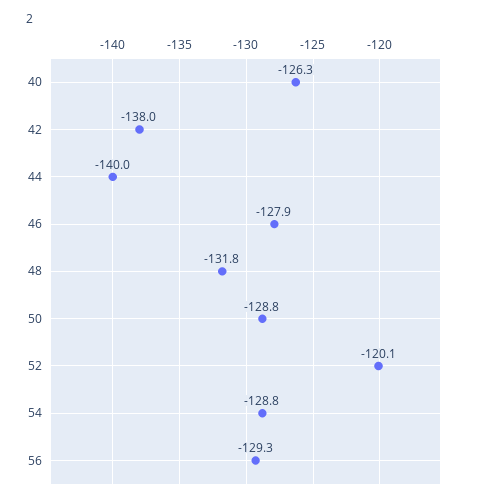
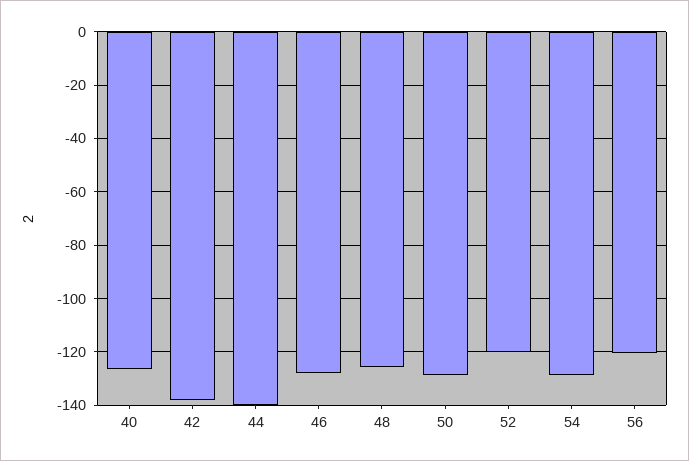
  {
    "40": -126.3,
    "42": -138,
    "44": -140,
    "46": -127.9,
-   "48": -131.8,
+   "48": -125,
    "50": -128.8,
    "52": -120.1,
    "54": -128.8,
-   "56": -129.3
+   "56": -120
  }

